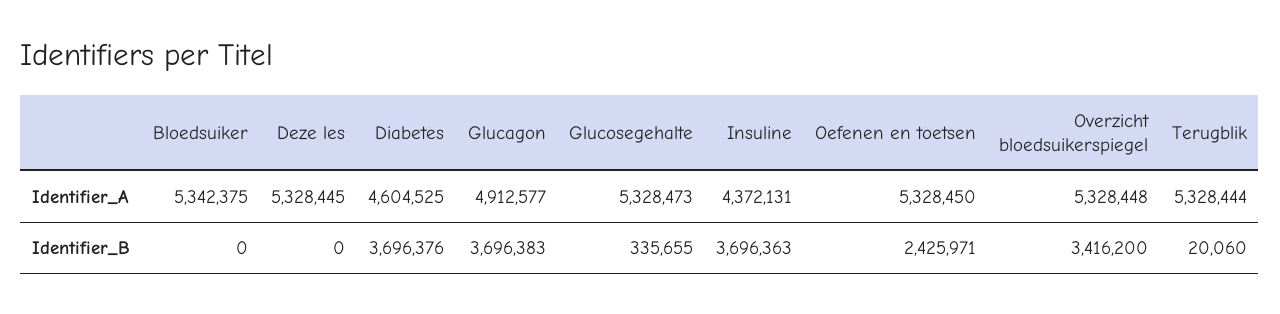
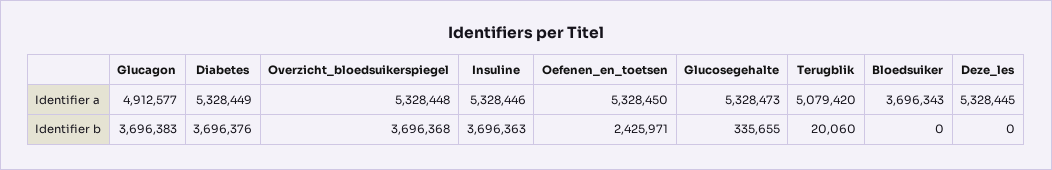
  {
    "Bloedsuiker": {
-     "Identifier_A": 5342375,
+     "Identifier_A": 3696343,
      "Identifier_B": 0
    },
    "Deze les": {
      "Identifier_A": 5328445,
      "Identifier_B": 0
    },
    "Diabetes": {
-     "Identifier_A": 4604525,
+     "Identifier_A": 5328449,
      "Identifier_B": 3696376
    },
    "Glucagon": {
      "Identifier_A": 4912577,
      "Identifier_B": 3696383
    },
    "Glucosegehalte": {
      "Identifier_A": 5328473,
      "Identifier_B": 335655
    },
    "Insuline": {
-     "Identifier_A": 4372131,
+     "Identifier_A": 5328446,
      "Identifier_B": 3696363
    },
    "Oefenen en toetsen": {
      "Identifier_A": 5328450,
      "Identifier_B": 2425971
    },
    "Overzicht bloedsuikerspiegel": {
      "Identifier_A": 5328448,
-     "Identifier_B": 3416200
+     "Identifier_B": 3696368
    },
    "Terugblik": {
-     "Identifier_A": 5328444,
+     "Identifier_A": 5079420,
      "Identifier_B": 20060
    }
  }

